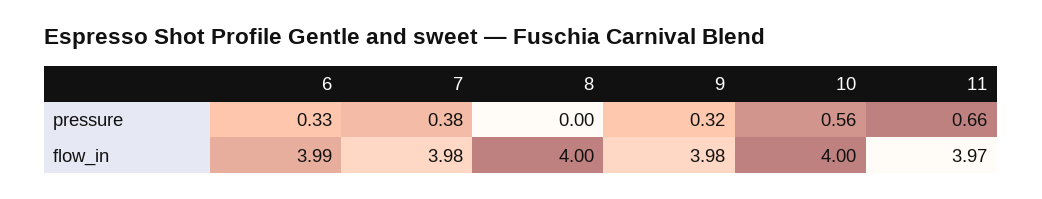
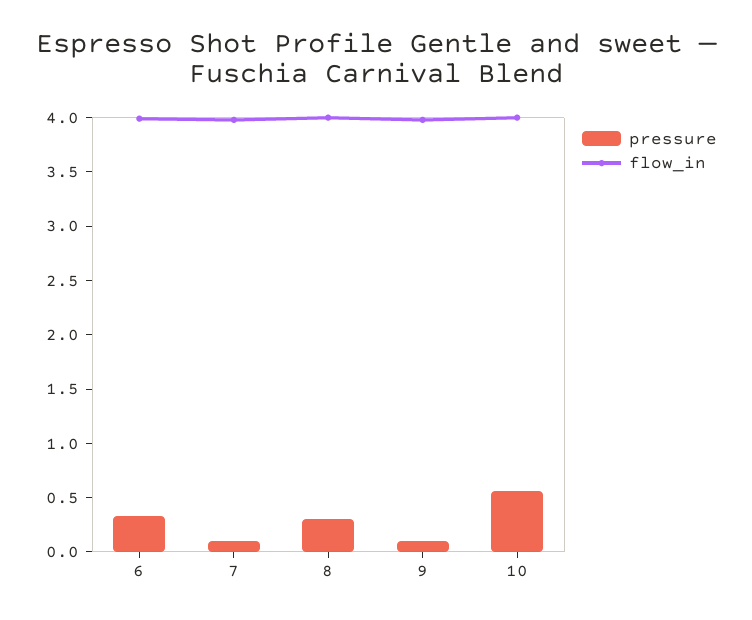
  {
    "pressure": {
      "6": 0.33,
-     "7": 0.38,
+     "7": 0.1,
-     "8": 0,
+     "8": 0.3,
-     "9": 0.32,
+     "9": 0.1,
-     "10": 0.56,
+     "10": 0.56
-     "11": 0.66
    },
    "flow_in": {
      "6": 3.99,
      "7": 3.98,
      "8": 4,
      "9": 3.98,
-     "10": 4,
+     "10": 4
-     "11": 3.97
    }
  }

